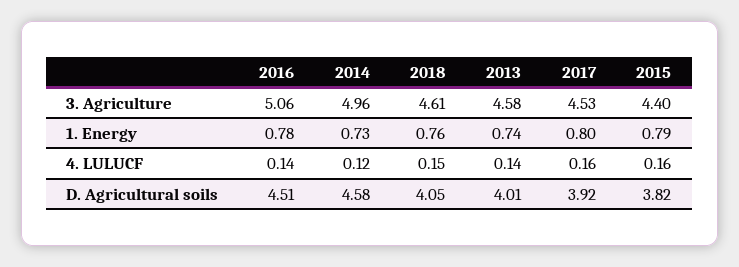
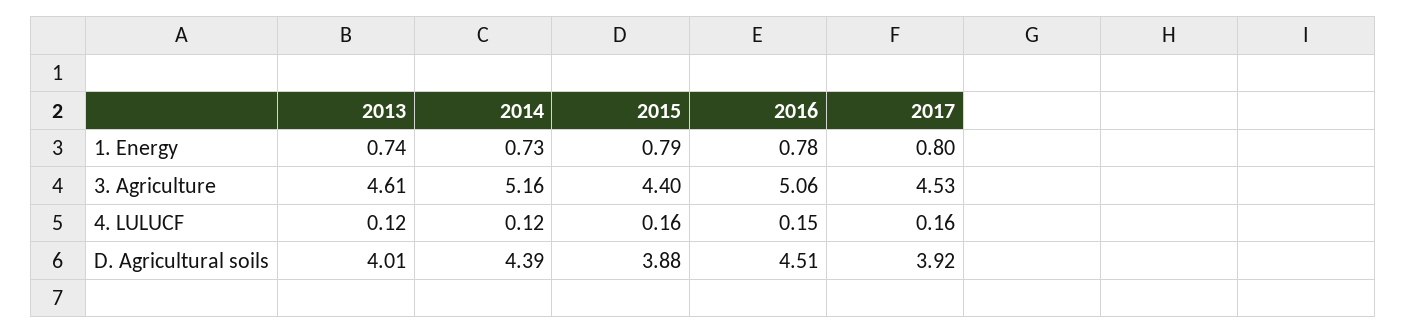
  {
    "2016": {
      "3. Agriculture": 5.06,
      "1. Energy": 0.78,
-     "4. LULUCF": 0.14,
+     "4. LULUCF": 0.15,
      "D. Agricultural soils": 4.51
    },
    "2014": {
-     "3. Agriculture": 4.96,
+     "3. Agriculture": 5.16,
      "1. Energy": 0.73,
      "4. LULUCF": 0.12,
-     "D. Agricultural soils": 4.58
+     "D. Agricultural soils": 4.39
    },
-   "2018": {
-     "3. Agriculture": 4.61,
-     "1. Energy": 0.76,
-     "4. LULUCF": 0.15,
-     "D. Agricultural soils": 4.05
-   },
    "2013": {
-     "3. Agriculture": 4.58,
+     "3. Agriculture": 4.61,
      "1. Energy": 0.74,
-     "4. LULUCF": 0.14,
+     "4. LULUCF": 0.12,
      "D. Agricultural soils": 4.01
    },
    "2017": {
      "3. Agriculture": 4.53,
      "1. Energy": 0.8,
      "4. LULUCF": 0.16,
      "D. Agricultural soils": 3.92
    },
    "2015": {
      "3. Agriculture": 4.4,
      "1. Energy": 0.79,
      "4. LULUCF": 0.16,
-     "D. Agricultural soils": 3.82
+     "D. Agricultural soils": 3.88
    }
  }

